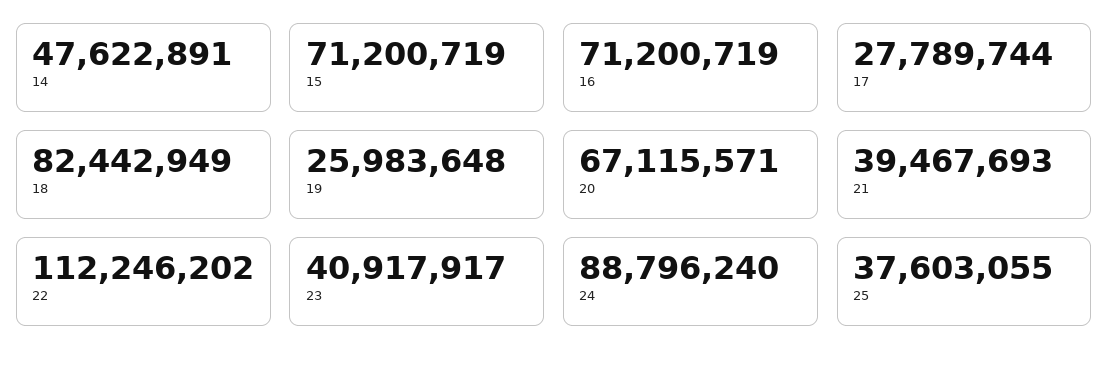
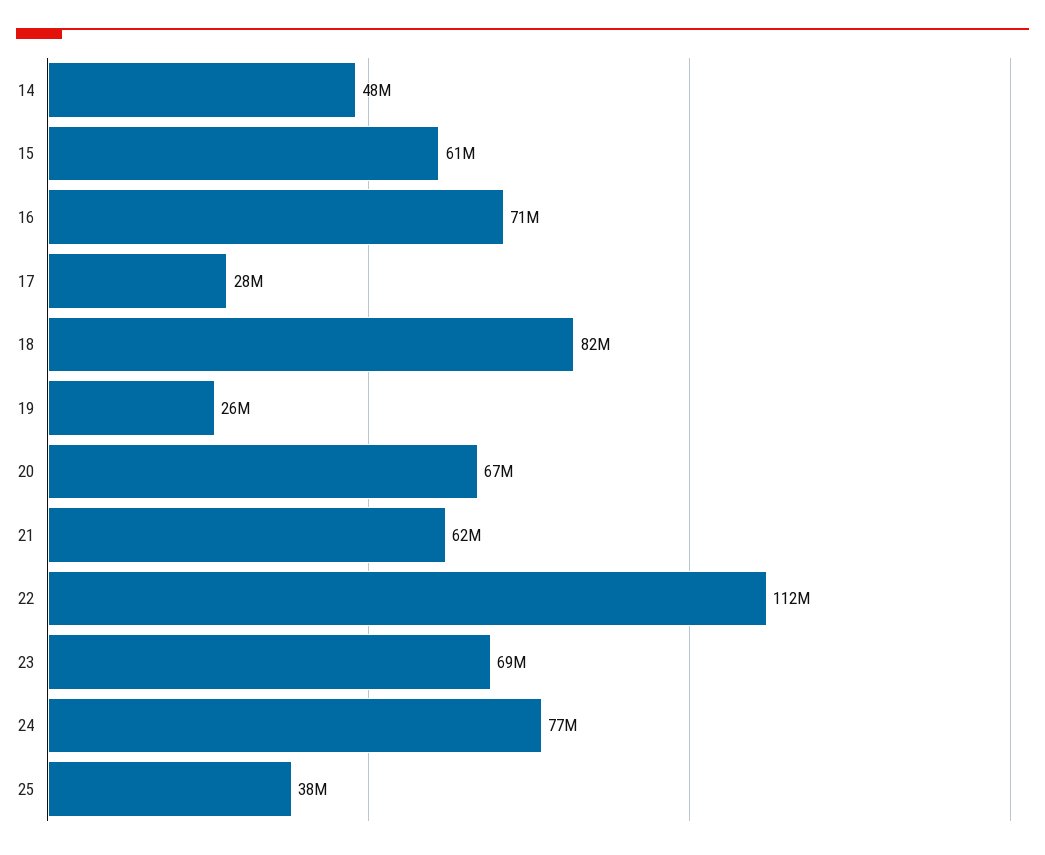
  {
    "14": 47622891,
-   "15": 71200719,
+   "15": 61000000,
    "16": 71200719,
    "17": 27789744,
    "18": 82442949,
    "19": 25983648,
    "20": 67115571,
-   "21": 39467693,
+   "21": 62000000,
    "22": 112246202,
-   "23": 40917917,
+   "23": 69000000,
-   "24": 88796240,
+   "24": 77000000,
    "25": 37603055
  }

